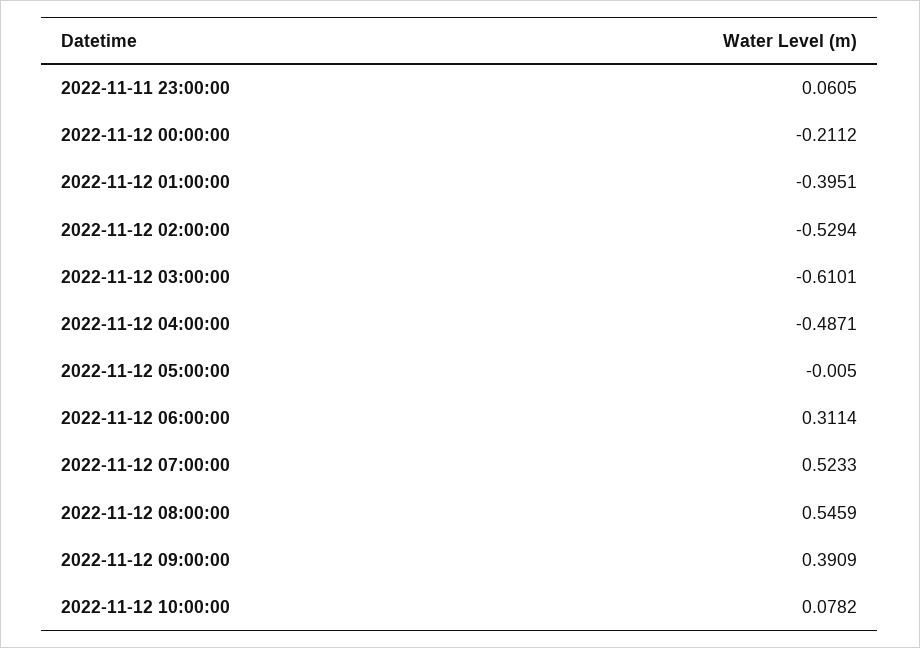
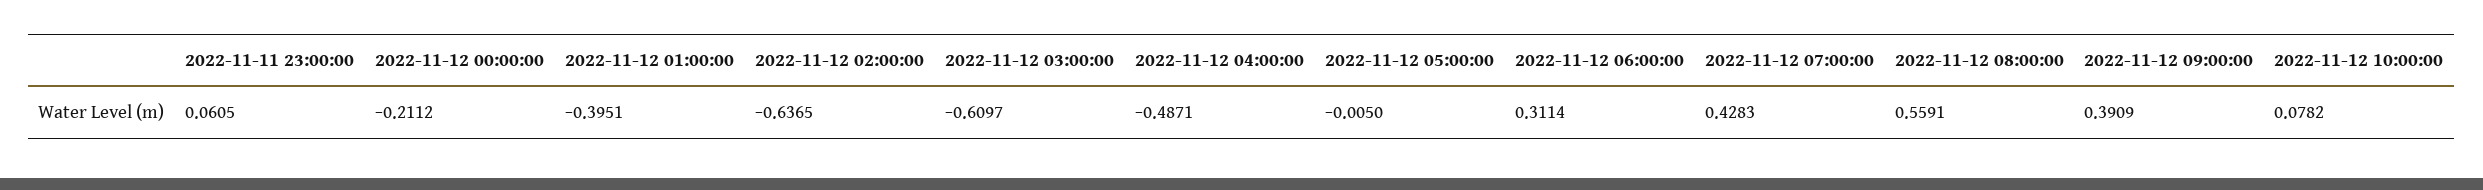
  {
    "2022-11-11 23:00:00": 0.0605,
    "2022-11-12 00:00:00": -0.2112,
    "2022-11-12 01:00:00": -0.3951,
-   "2022-11-12 02:00:00": -0.5294,
+   "2022-11-12 02:00:00": -0.6365,
-   "2022-11-12 03:00:00": -0.6101,
+   "2022-11-12 03:00:00": -0.6097,
    "2022-11-12 04:00:00": -0.4871,
    "2022-11-12 05:00:00": -0.005,
    "2022-11-12 06:00:00": 0.3114,
-   "2022-11-12 07:00:00": 0.5233,
+   "2022-11-12 07:00:00": 0.4283,
-   "2022-11-12 08:00:00": 0.5459,
+   "2022-11-12 08:00:00": 0.5591,
    "2022-11-12 09:00:00": 0.3909,
    "2022-11-12 10:00:00": 0.0782
  }

